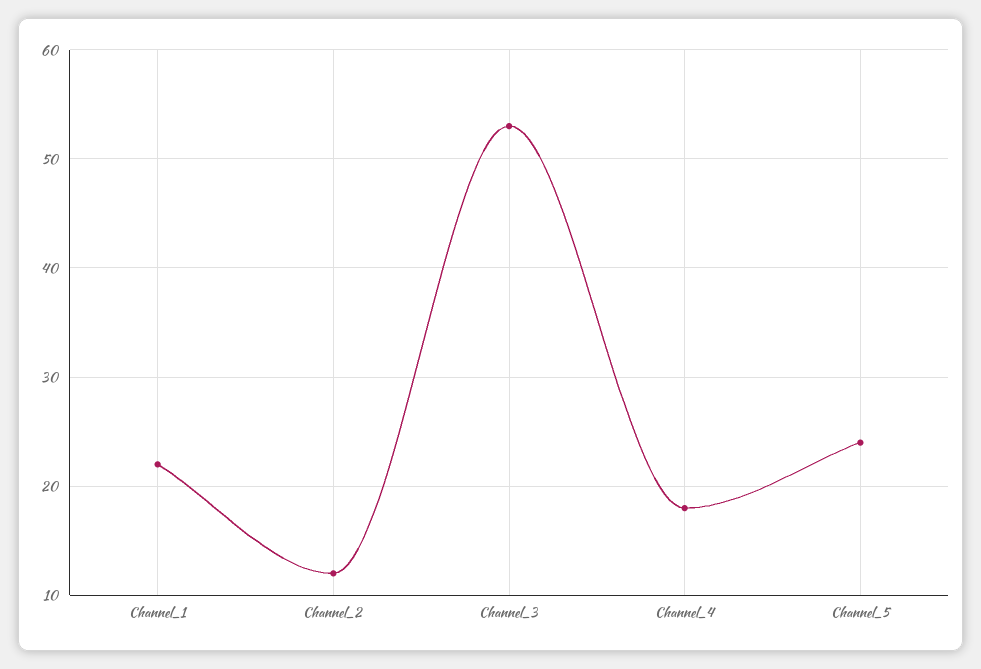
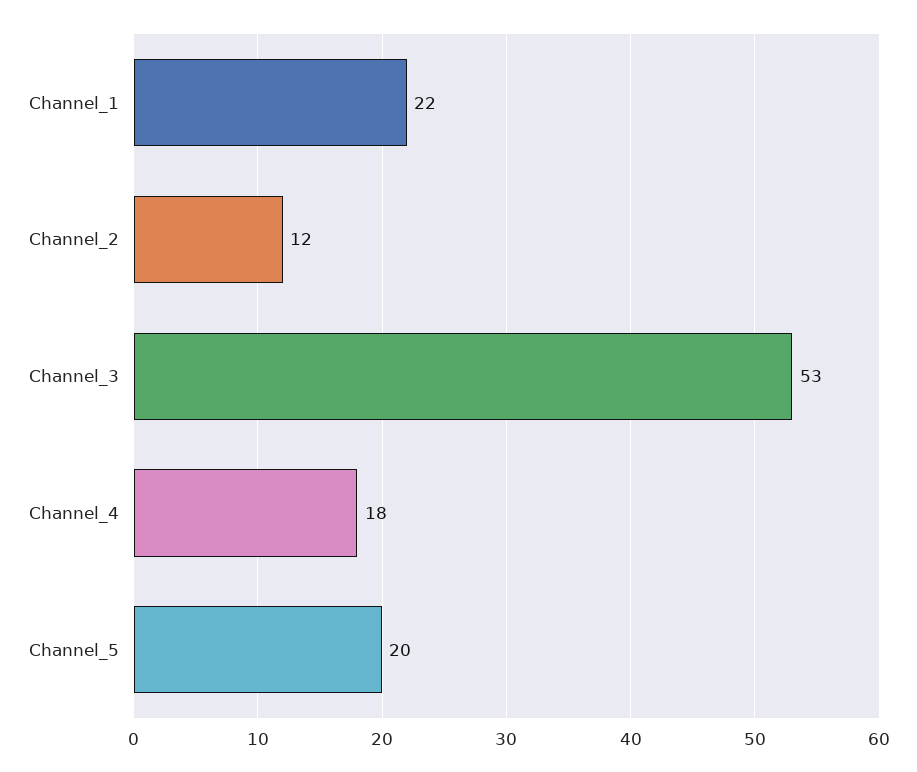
  {
    "Channel_1": 22,
    "Channel_2": 12,
    "Channel_3": 53,
    "Channel_4": 18,
-   "Channel_5": 24
+   "Channel_5": 20
  }

